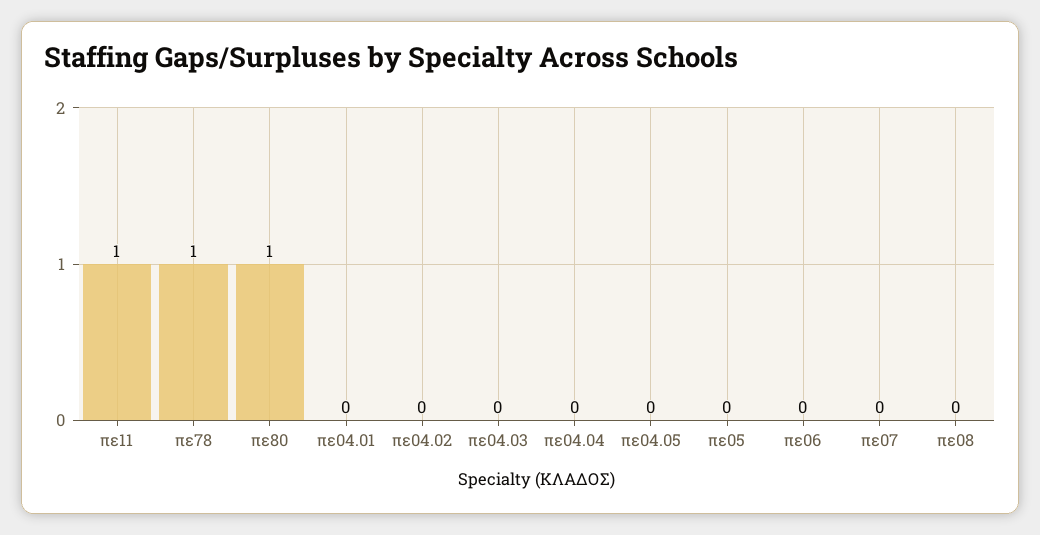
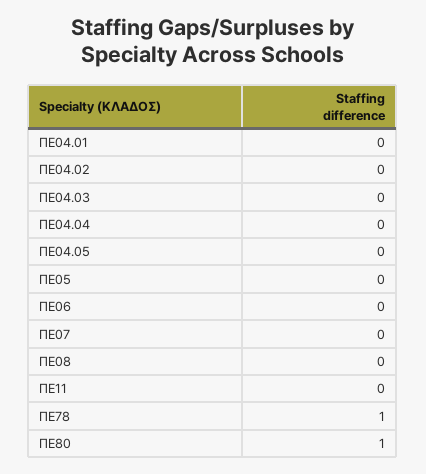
  {
-   "πε11": 1,
+   "πε11": 0,
    "πε78": 1,
    "πε80": 1,
    "πε04.01": 0,
    "πε04.02": 0,
    "πε04.03": 0,
    "πε04.04": 0,
    "πε04.05": 0,
    "πε05": 0,
    "πε06": 0,
    "πε07": 0,
    "πε08": 0
  }

